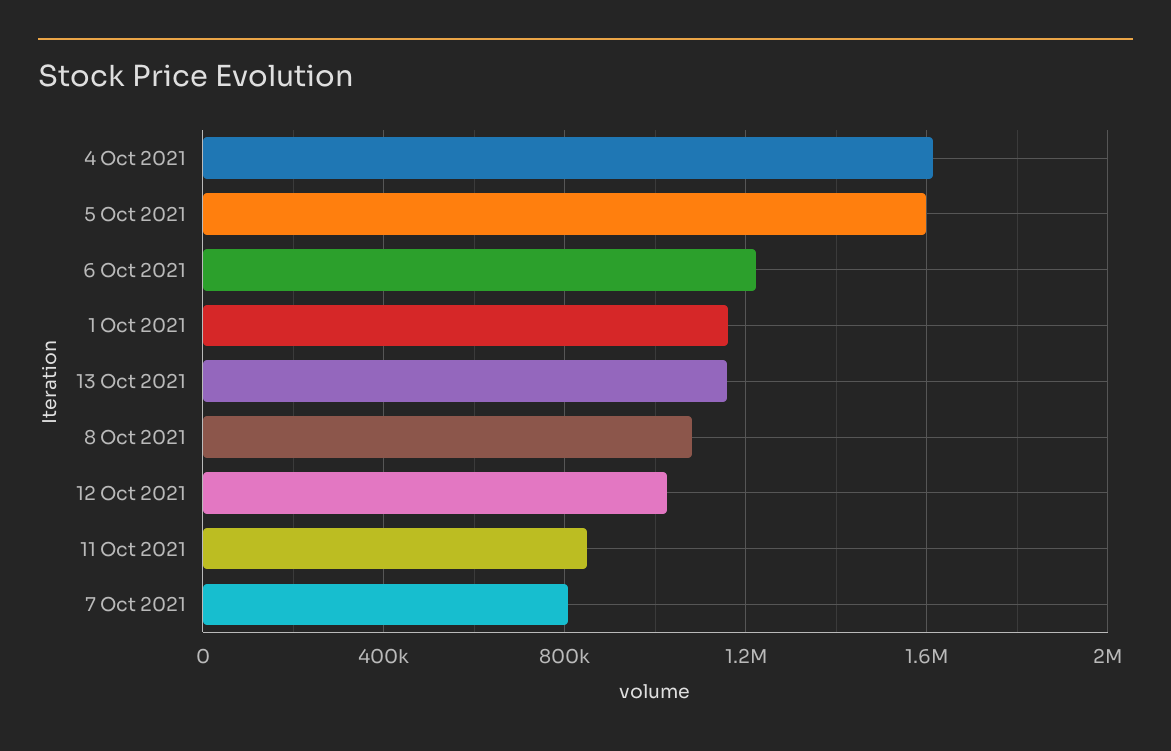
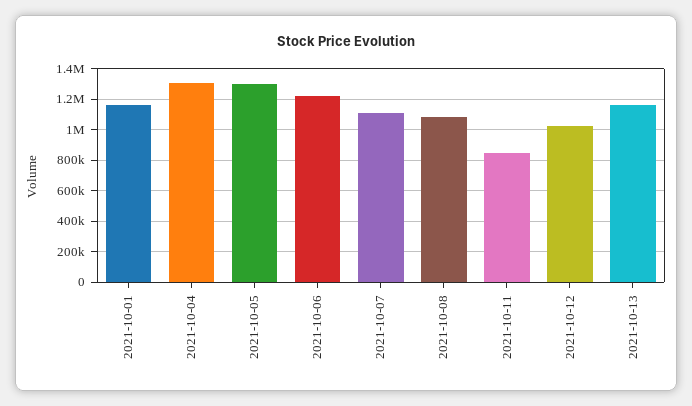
  {
-   "4 Oct 2021": 1600000,
+   "4 Oct 2021": 1300000,
-   "5 Oct 2021": 1600000,
+   "5 Oct 2021": 1300000,
    "6 Oct 2021": 1200000,
    "1 Oct 2021": 1150000,
    "13 Oct 2021": 1150000,
    "8 Oct 2021": 1100000,
    "12 Oct 2021": 1050000,
    "11 Oct 2021": 850000,
-   "7 Oct 2021": 800000
+   "7 Oct 2021": 1100000
  }

